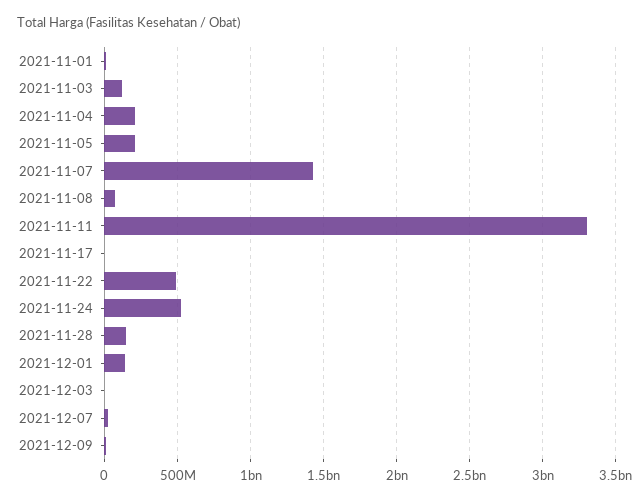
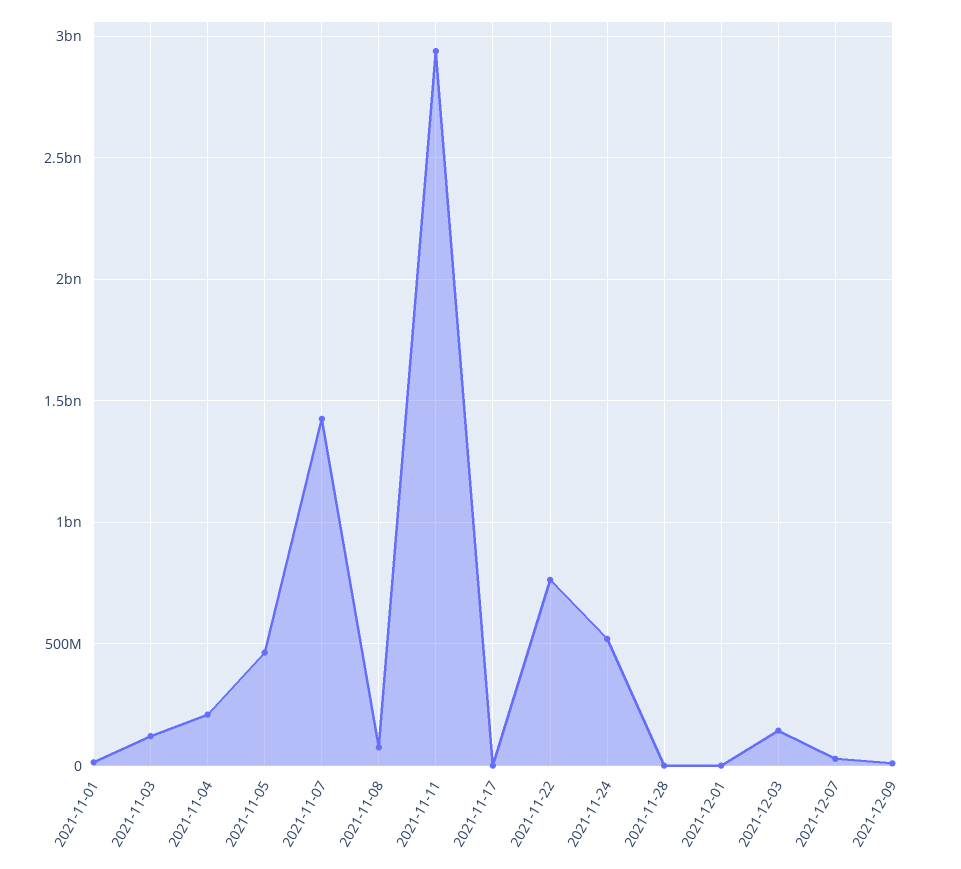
  {
    "2021-11-01": 0,
    "2021-11-03": 100000000,
    "2021-11-04": 200000000,
-   "2021-11-05": 200000000,
+   "2021-11-05": 450000000,
    "2021-11-07": 1450000000,
    "2021-11-08": 50000000,
-   "2021-11-11": 3300000000,
+   "2021-11-11": 2950000000,
    "2021-11-17": 0,
-   "2021-11-22": 500000000,
+   "2021-11-22": 750000000,
    "2021-11-24": 500000000,
-   "2021-11-28": 150000000,
+   "2021-11-28": 0,
-   "2021-12-01": 150000000,
+   "2021-12-01": 0,
-   "2021-12-03": 0,
+   "2021-12-03": 150000000,
    "2021-12-07": 50000000,
    "2021-12-09": 0
  }

